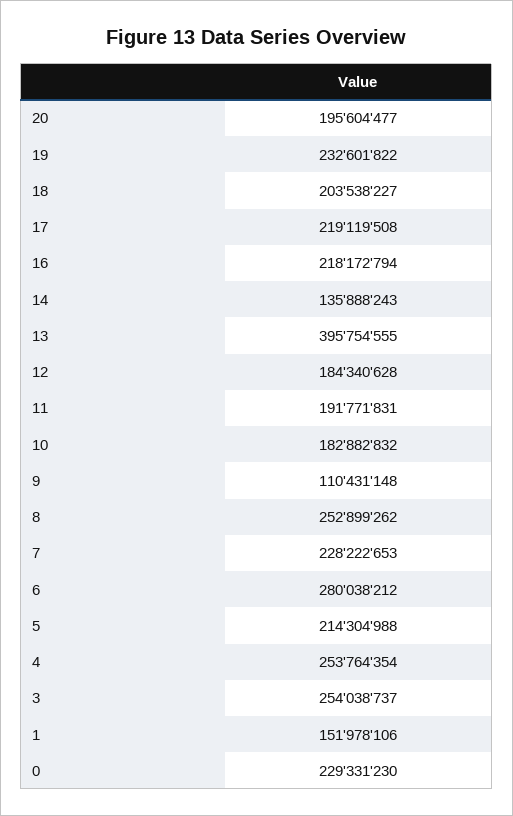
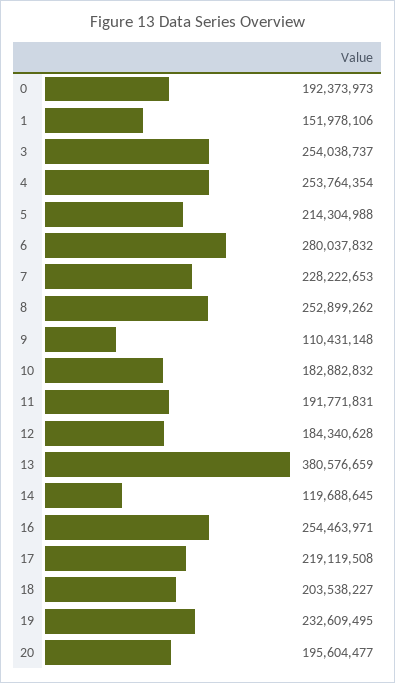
  {
    "20": 195604477,
-   "19": 232601822,
+   "19": 232609495,
    "18": 203538227,
    "17": 219119508,
-   "16": 218172794,
+   "16": 254463971,
-   "14": 135888243,
+   "14": 119688645,
-   "13": 395754555,
+   "13": 380576659,
    "12": 184340628,
    "11": 191771831,
    "10": 182882832,
    "9": 110431148,
    "8": 252899262,
    "7": 228222653,
-   "6": 280038212,
+   "6": 280037832,
    "5": 214304988,
    "4": 253764354,
    "3": 254038737,
    "1": 151978106,
-   "0": 229331230
+   "0": 192373973
  }

